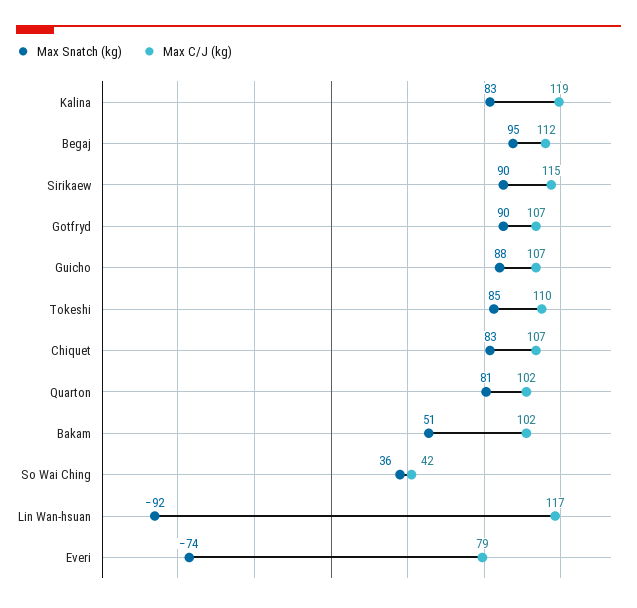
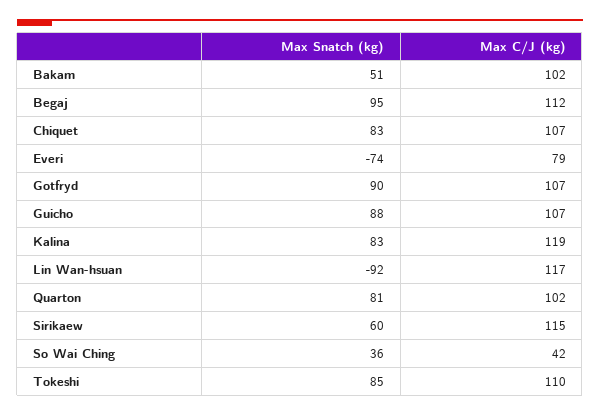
  {
    "Max Snatch (kg)": {
      "Kalina": 83,
      "Begaj": 95,
-     "Sirikaew": 90,
+     "Sirikaew": 60,
      "Gotfryd": 90,
      "Guicho": 88,
      "Tokeshi": 85,
      "Chiquet": 83,
      "Quarton": 81,
      "Bakam": 51,
      "So Wai Ching": 36,
      "Lin Wan-hsuan": -92,
      "Everi": -74
    },
    "Max C/J (kg)": {
      "Kalina": 119,
      "Begaj": 112,
      "Sirikaew": 115,
      "Gotfryd": 107,
      "Guicho": 107,
      "Tokeshi": 110,
      "Chiquet": 107,
      "Quarton": 102,
      "Bakam": 102,
      "So Wai Ching": 42,
      "Lin Wan-hsuan": 117,
      "Everi": 79
    }
  }

